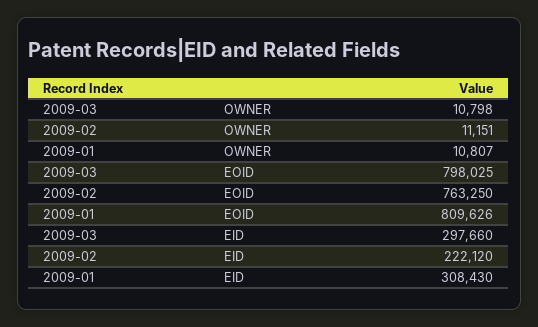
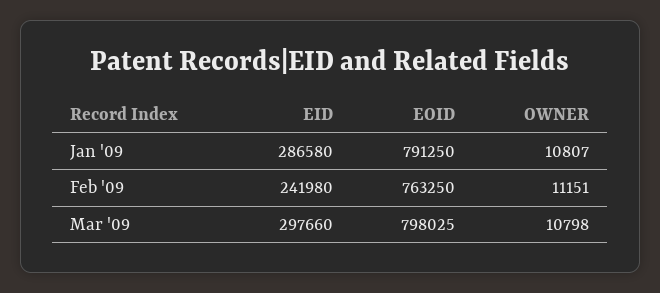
  {
    "2009-03": {
      "OWNER": 10798,
      "EOID": 798025,
      "EID": 297660
    },
    "2009-02": {
      "OWNER": 11151,
      "EOID": 763250,
-     "EID": 222120
+     "EID": 241980
    },
    "2009-01": {
      "OWNER": 10807,
-     "EOID": 809626,
+     "EOID": 791250,
-     "EID": 308430
+     "EID": 286580
    }
  }

